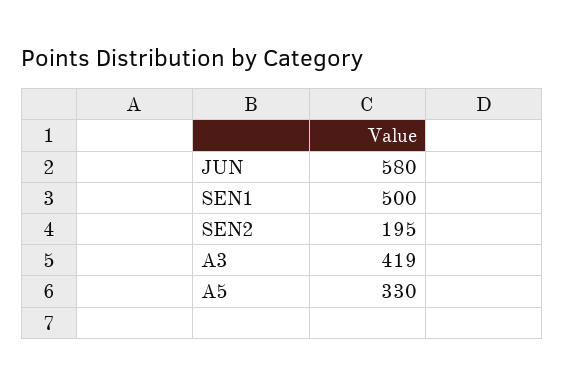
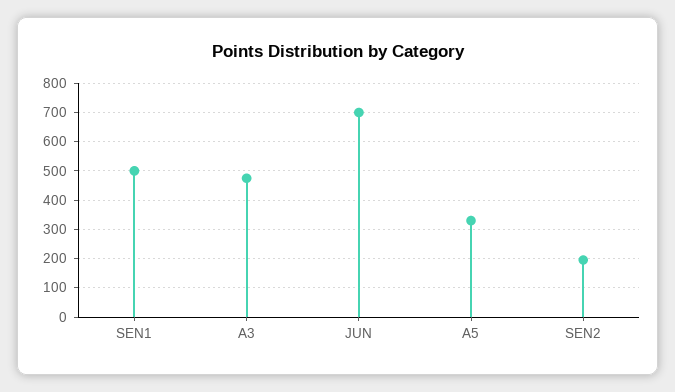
  {
-   "JUN": 580,
+   "JUN": 700,
    "SEN1": 500,
    "SEN2": 195,
-   "A3": 419,
+   "A3": 475,
    "A5": 330
  }

